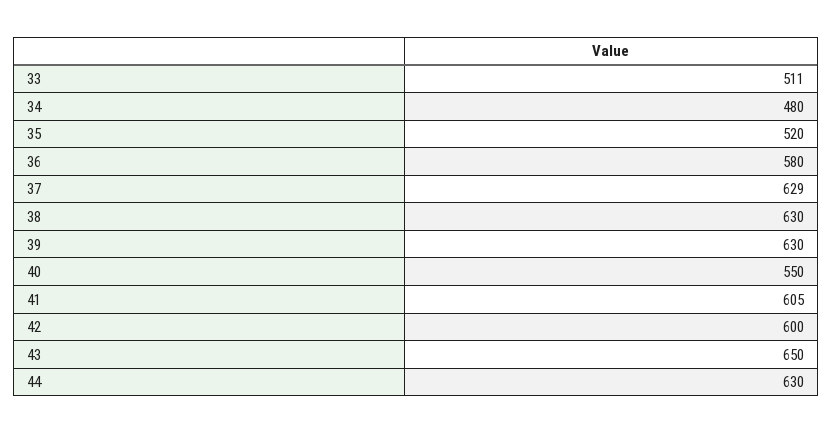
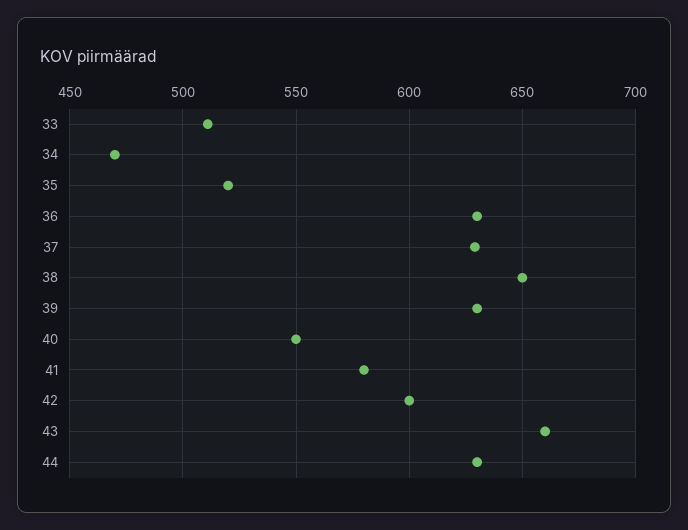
  {
    "33": 511,
-   "34": 480,
+   "34": 470,
    "35": 520,
-   "36": 580,
+   "36": 630,
    "37": 629,
-   "38": 630,
+   "38": 650,
    "39": 630,
    "40": 550,
-   "41": 605,
+   "41": 580,
    "42": 600,
-   "43": 650,
+   "43": 660,
    "44": 630
  }

